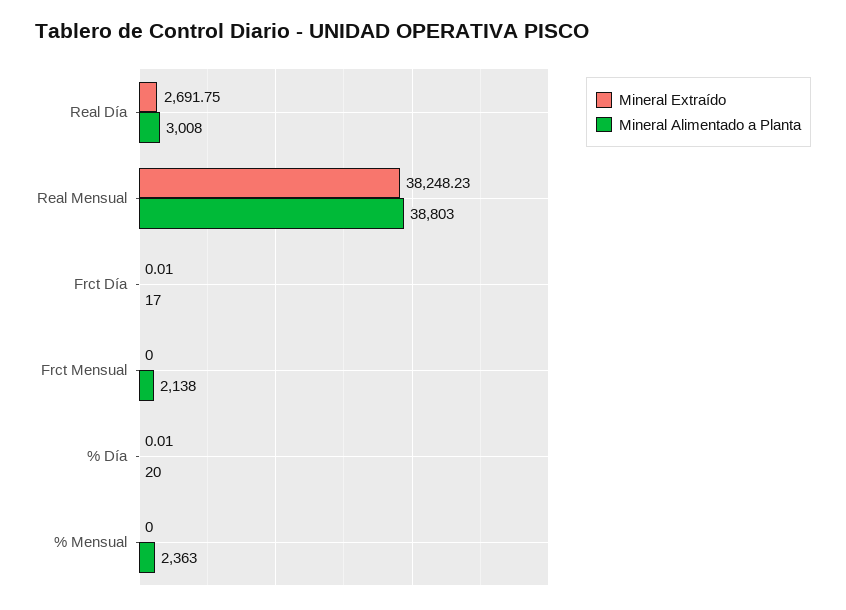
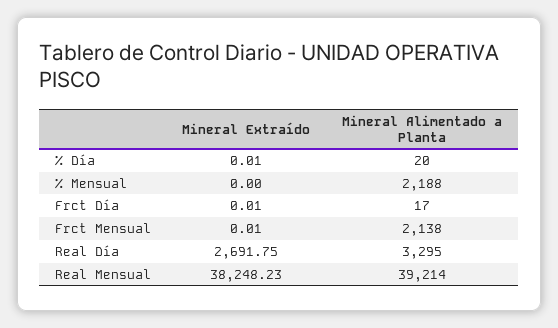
  {
    "Mineral Extraído": {
      "Real Día": 2691.75,
      "Real Mensual": 38248.23,
      "Frct Día": 0.01,
-     "Frct Mensual": 0,
+     "Frct Mensual": 0.01,
      "% Día": 0.01,
      "% Mensual": 0
    },
    "Mineral Alimentado a Planta": {
-     "Real Día": 3008,
+     "Real Día": 3295,
-     "Real Mensual": 38803,
+     "Real Mensual": 39214,
      "Frct Día": 17,
      "Frct Mensual": 2138,
      "% Día": 20,
-     "% Mensual": 2363
+     "% Mensual": 2188
    }
  }

